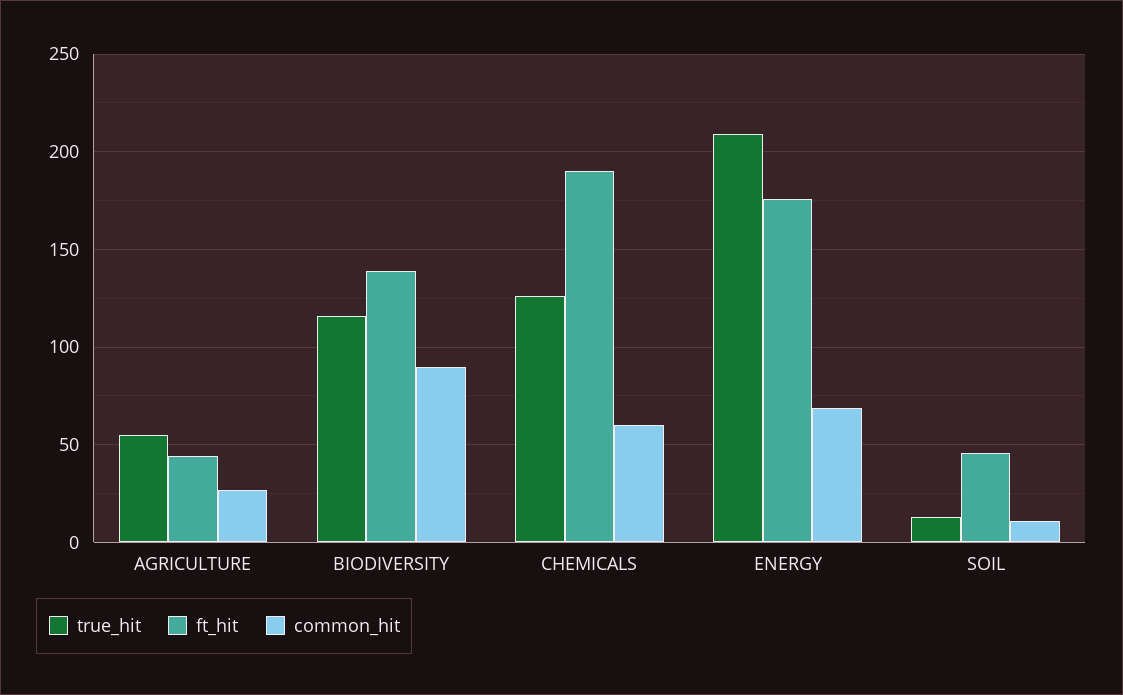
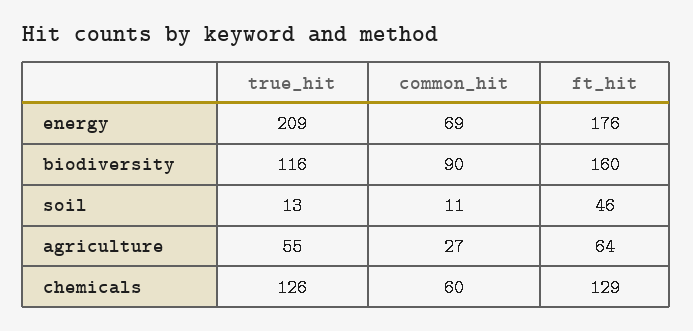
  {
    "true_hit": {
      "AGRICULTURE": 55,
      "BIODIVERSITY": 116,
      "CHEMICALS": 126,
      "ENERGY": 209,
      "SOIL": 13
    },
    "ft_hit": {
-     "AGRICULTURE": 45,
+     "AGRICULTURE": 64,
-     "BIODIVERSITY": 140,
+     "BIODIVERSITY": 160,
-     "CHEMICALS": 190,
+     "CHEMICALS": 129,
      "ENERGY": 176,
      "SOIL": 46
    },
    "common_hit": {
      "AGRICULTURE": 27,
      "BIODIVERSITY": 90,
      "CHEMICALS": 60,
      "ENERGY": 69,
      "SOIL": 11
    }
  }

